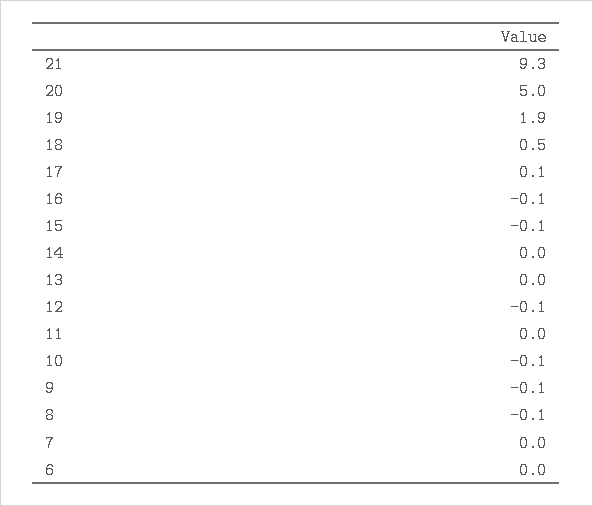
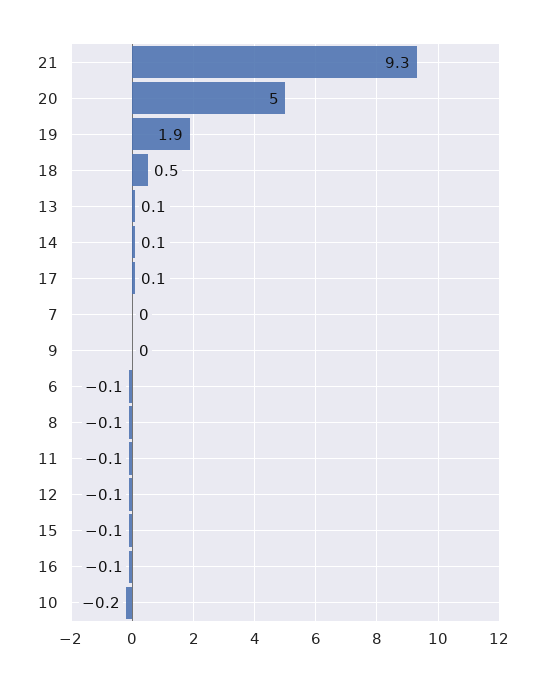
  {
    "21": 9.3,
    "20": 5,
    "19": 1.9,
    "18": 0.5,
    "17": 0.1,
    "16": -0.1,
    "15": -0.1,
-   "14": 0,
+   "14": 0.1,
-   "13": 0,
+   "13": 0.1,
    "12": -0.1,
-   "11": 0,
+   "11": -0.1,
-   "10": -0.1,
+   "10": -0.2,
-   "9": -0.1,
+   "9": 0,
    "8": -0.1,
    "7": 0,
-   "6": 0
+   "6": -0.1
  }

